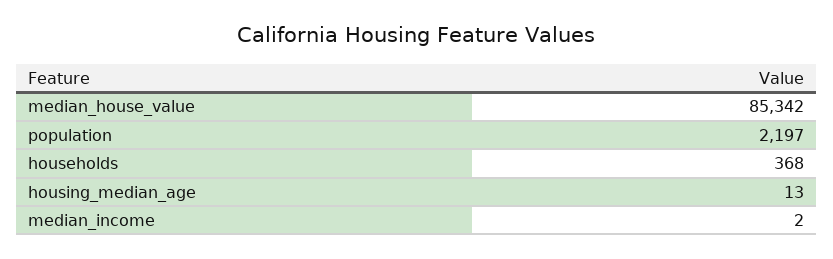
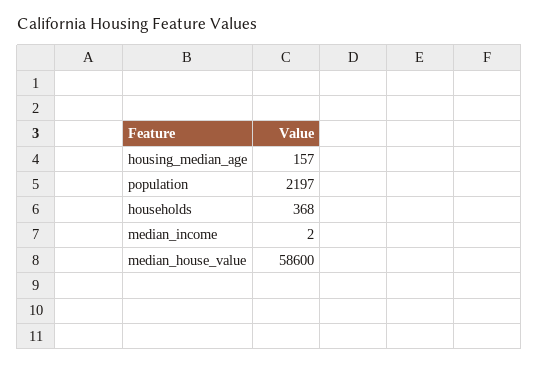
  {
-   "median_house_value": 85342,
+   "median_house_value": 58600,
    "population": 2197,
    "households": 368,
-   "housing_median_age": 13,
+   "housing_median_age": 157,
    "median_income": 2
  }

